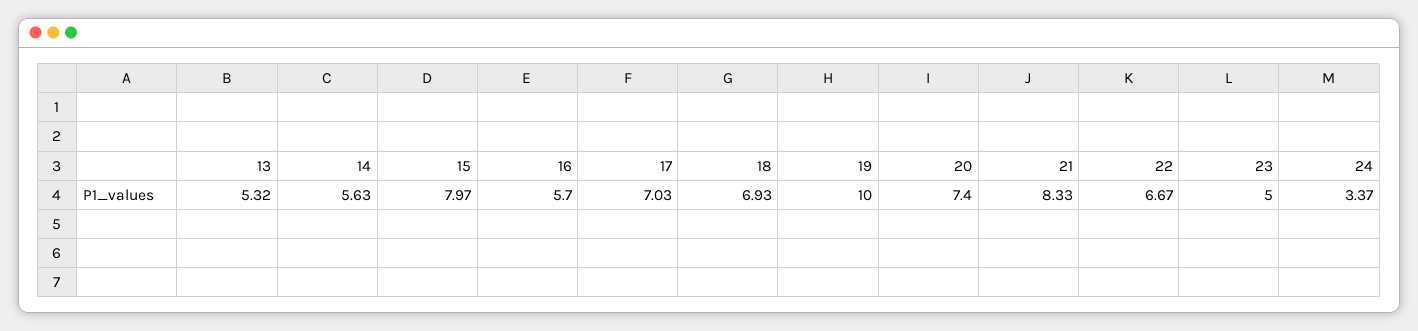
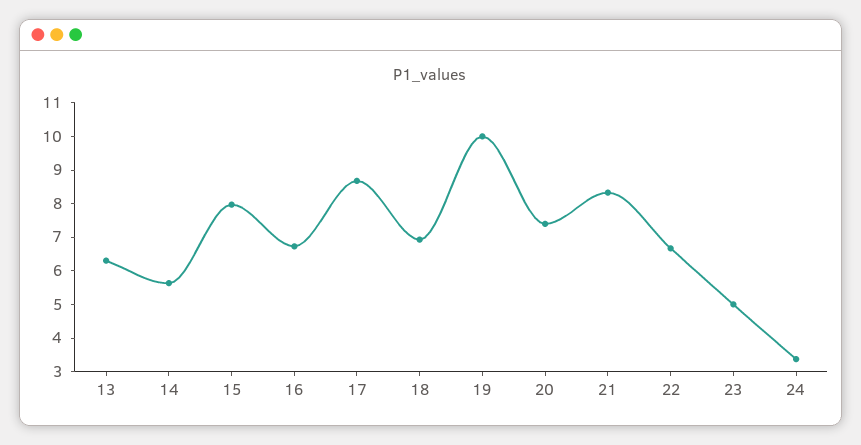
  {
-   "13": 5.32,
+   "13": 6.25,
    "14": 5.63,
    "15": 7.97,
-   "16": 5.7,
+   "16": 6.75,
-   "17": 7.03,
+   "17": 8.75,
    "18": 6.93,
    "19": 10,
    "20": 7.4,
    "21": 8.33,
    "22": 6.67,
    "23": 5,
    "24": 3.37
  }

